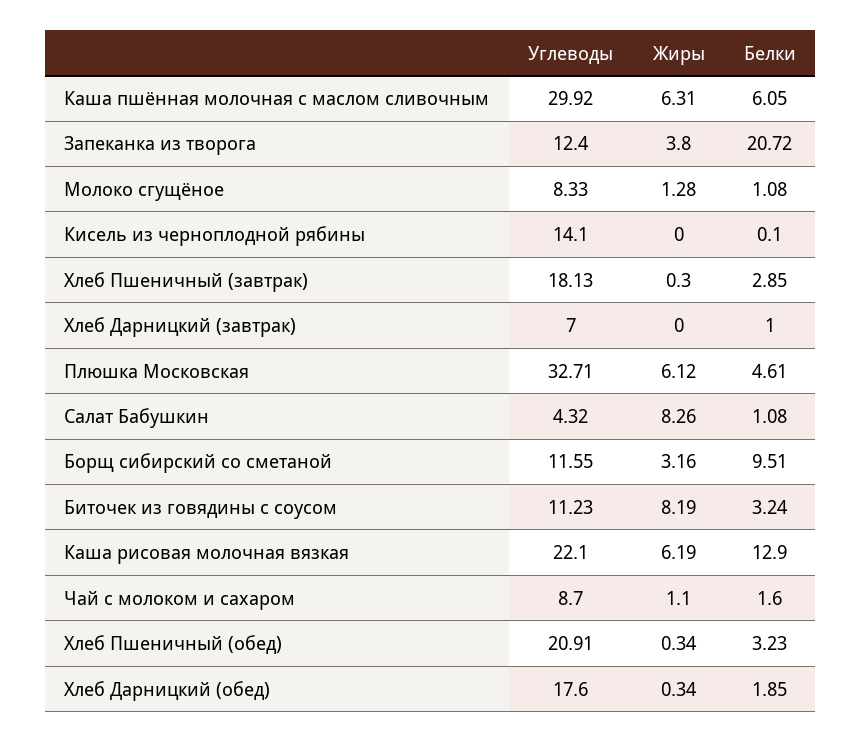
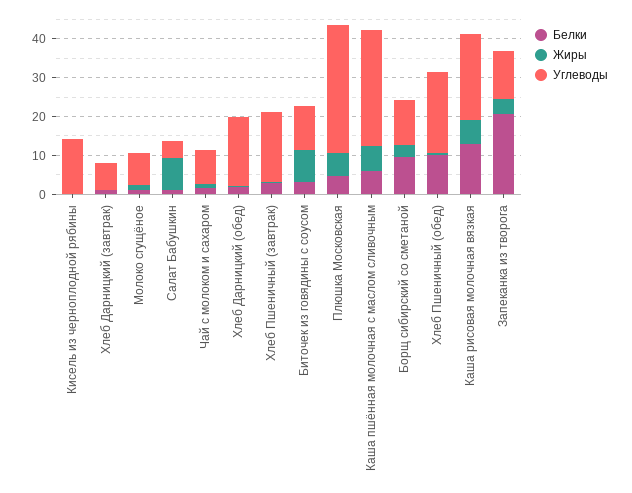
  {
    "Углеводы": {
      "Каша пшённая молочная с маслом сливочным": 29.92,
      "Запеканка из творога": 12.4,
      "Молоко сгущёное": 8.33,
      "Кисель из черноплодной рябины": 14.1,
      "Хлеб Пшеничный (завтрак)": 18.13,
      "Хлеб Дарницкий (завтрак)": 7,
      "Плюшка Московская": 32.71,
      "Салат Бабушкин": 4.32,
      "Борщ сибирский со сметаной": 11.55,
      "Биточек из говядины с соусом": 11.23,
      "Каша рисовая молочная вязкая": 22.1,
      "Чай с молоком и сахаром": 8.7,
      "Хлеб Пшеничный (обед)": 20.91,
      "Хлеб Дарницкий (обед)": 17.6
    },
    "Жиры": {
      "Каша пшённая молочная с маслом сливочным": 6.31,
      "Запеканка из творога": 3.8,
      "Молоко сгущёное": 1.28,
      "Кисель из черноплодной рябины": 0,
      "Хлеб Пшеничный (завтрак)": 0.3,
      "Хлеб Дарницкий (завтрак)": 0,
      "Плюшка Московская": 6.12,
      "Салат Бабушкин": 8.26,
      "Борщ сибирский со сметаной": 3.16,
      "Биточек из говядины с соусом": 8.19,
      "Каша рисовая молочная вязкая": 6.19,
      "Чай с молоком и сахаром": 1.1,
      "Хлеб Пшеничный (обед)": 0.34,
      "Хлеб Дарницкий (обед)": 0.34
    },
    "Белки": {
      "Каша пшённая молочная с маслом сливочным": 6.05,
      "Запеканка из творога": 20.72,
      "Молоко сгущёное": 1.08,
      "Кисель из черноплодной рябины": 0.1,
      "Хлеб Пшеничный (завтрак)": 2.85,
      "Хлеб Дарницкий (завтрак)": 1,
      "Плюшка Московская": 4.61,
      "Салат Бабушкин": 1.08,
      "Борщ сибирский со сметаной": 9.51,
      "Биточек из говядины с соусом": 3.24,
      "Каша рисовая молочная вязкая": 12.9,
      "Чай с молоком и сахаром": 1.6,
-     "Хлеб Пшеничный (обед)": 3.23,
+     "Хлеб Пшеничный (обед)": 10,
      "Хлеб Дарницкий (обед)": 1.85
    }
  }

